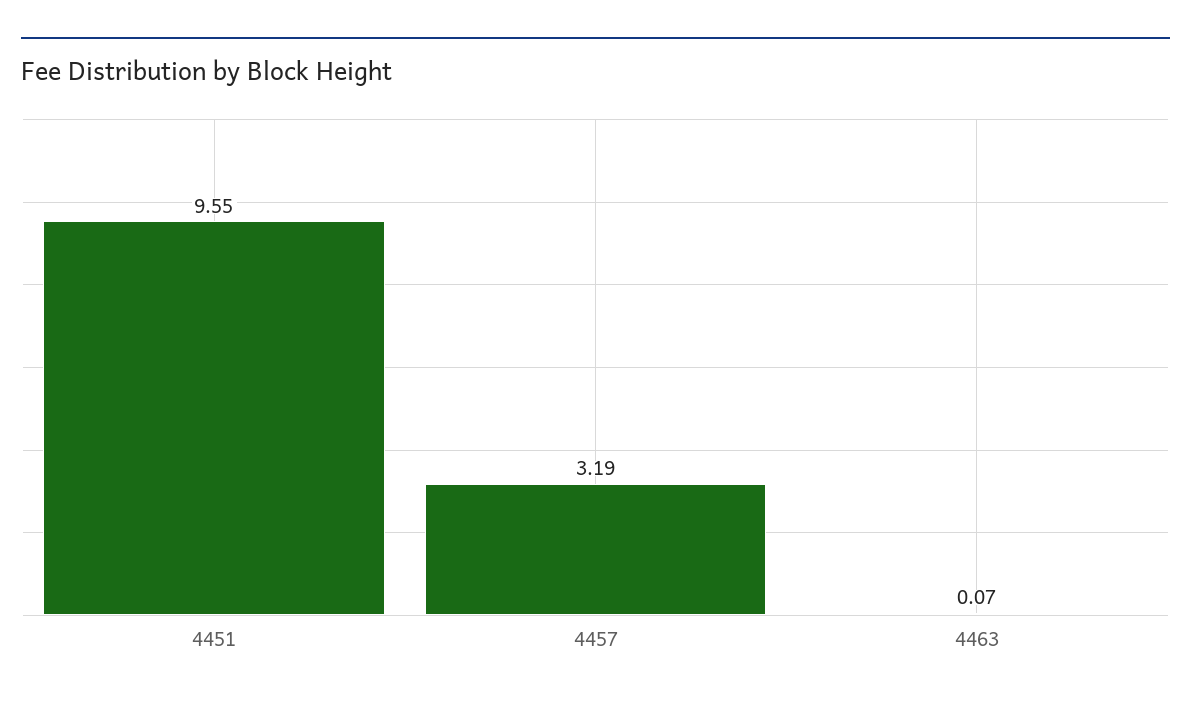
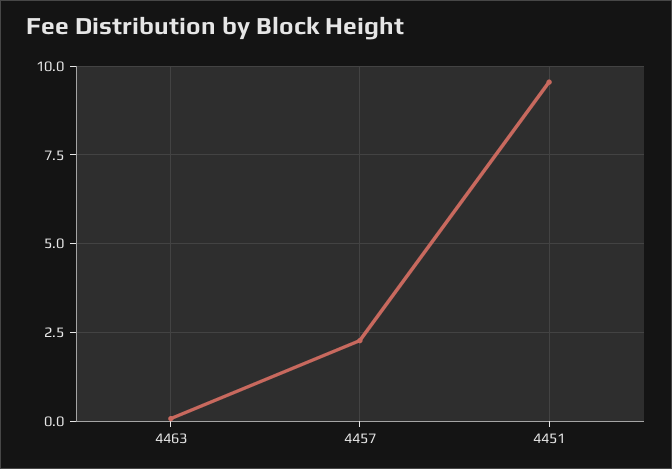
  {
    "4451": 9.55,
-   "4457": 3.19,
+   "4457": 2.25,
    "4463": 0.07
  }

